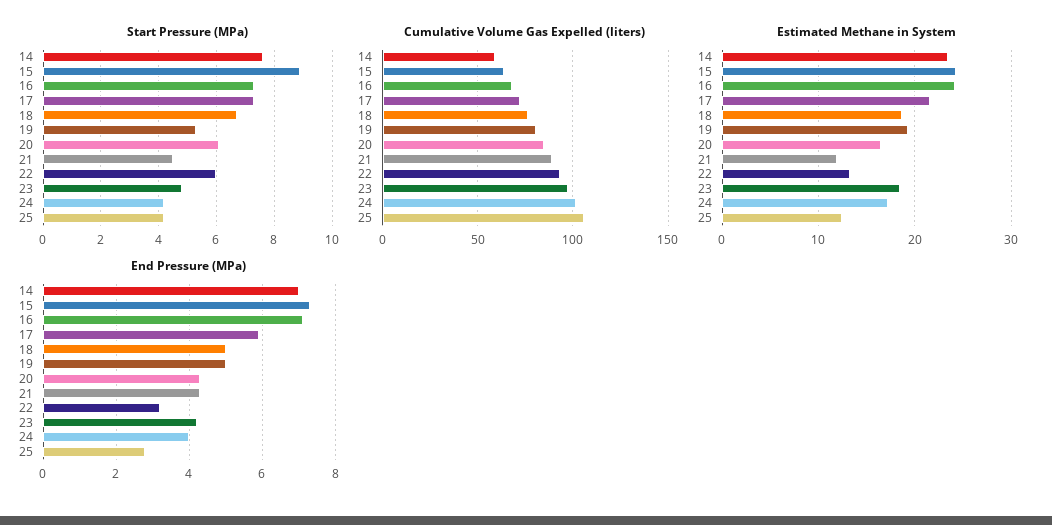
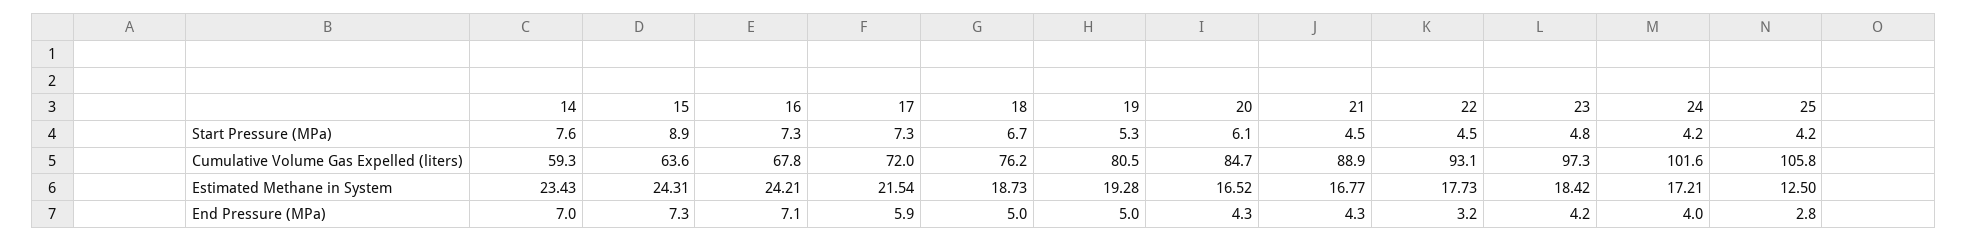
  {
    "Start Pressure (MPa)": {
      "14": 7.6,
      "15": 8.9,
      "16": 7.3,
      "17": 7.3,
      "18": 6.7,
      "19": 5.3,
      "20": 6.1,
      "21": 4.5,
-     "22": 6,
+     "22": 4.5,
      "23": 4.8,
      "24": 4.2,
      "25": 4.2
    },
    "Cumulative Volume Gas Expelled (liters)": {
      "14": 59.3,
      "15": 63.6,
      "16": 67.8,
      "17": 72,
      "18": 76.2,
      "19": 80.5,
      "20": 84.7,
      "21": 88.9,
      "22": 93.1,
      "23": 97.3,
      "24": 101.6,
      "25": 105.8
    },
    "Estimated Methane in System": {
      "14": 23.43,
      "15": 24.31,
      "16": 24.21,
      "17": 21.54,
      "18": 18.73,
      "19": 19.28,
      "20": 16.52,
-     "21": 12,
+     "21": 16.77,
-     "22": 13,
+     "22": 17.73,
      "23": 18.42,
      "24": 17.21,
      "25": 12.5
    },
    "End Pressure (MPa)": {
      "14": 7,
      "15": 7.3,
      "16": 7.1,
      "17": 5.9,
      "18": 5,
      "19": 5,
      "20": 4.3,
      "21": 4.3,
      "22": 3.2,
      "23": 4.2,
      "24": 4,
      "25": 2.8
    }
  }

